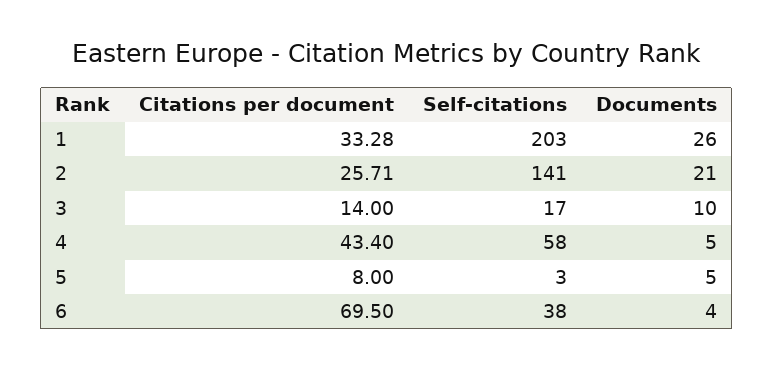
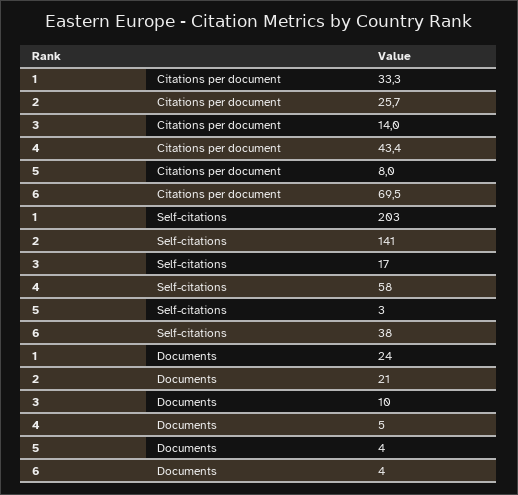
  {
    "Citations per document": {
      "1": 33.28,
      "2": 25.71,
      "3": 14,
      "4": 43.4,
      "5": 8,
      "6": 69.5
    },
    "Self-citations": {
      "1": 203,
      "2": 141,
      "3": 17,
      "4": 58,
      "5": 3,
      "6": 38
    },
    "Documents": {
-     "1": 26,
+     "1": 24,
      "2": 21,
      "3": 10,
      "4": 5,
-     "5": 5,
+     "5": 4,
      "6": 4
    }
  }

